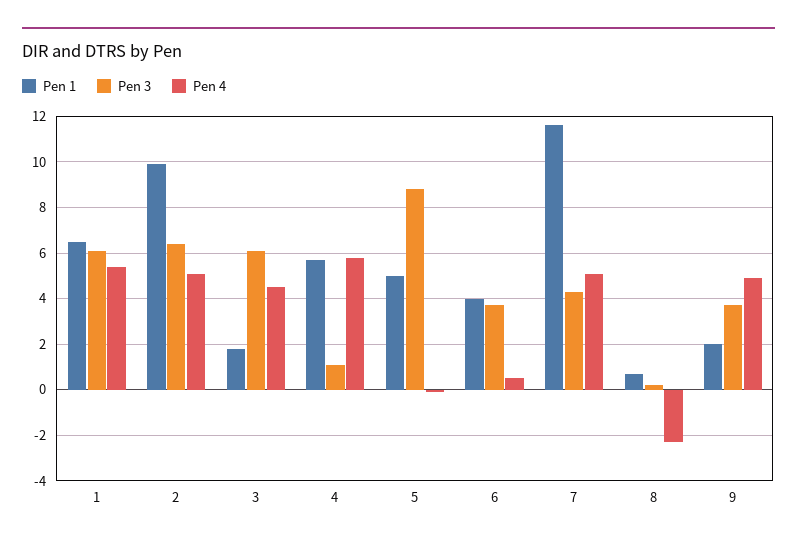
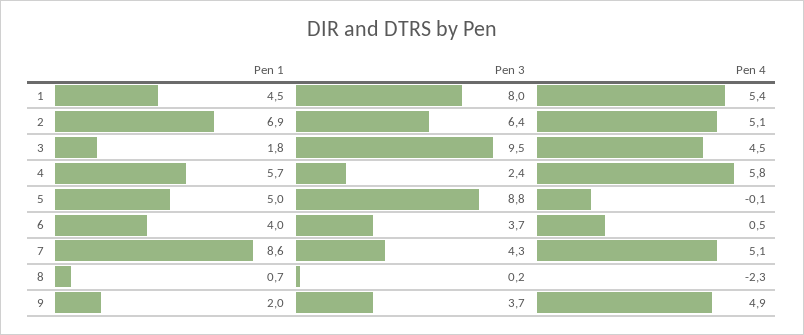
  {
    "Pen 1": {
-     "1": 6.5,
+     "1": 4.5,
-     "2": 10,
+     "2": 6.9,
      "3": 1.8,
      "4": 5.7,
      "5": 5,
      "6": 4,
-     "7": 11.5,
+     "7": 8.6,
      "8": 0.7,
      "9": 2
    },
    "Pen 3": {
-     "1": 6,
+     "1": 8,
      "2": 6.4,
-     "3": 6,
+     "3": 9.5,
-     "4": 1,
+     "4": 2.4,
      "5": 8.8,
      "6": 3.7,
      "7": 4.3,
      "8": 0.2,
      "9": 3.7
    },
    "Pen 4": {
      "1": 5.4,
      "2": 5.1,
      "3": 4.5,
      "4": 5.8,
      "5": -0.1,
      "6": 0.5,
      "7": 5.1,
      "8": -2.3,
      "9": 4.9
    }
  }

